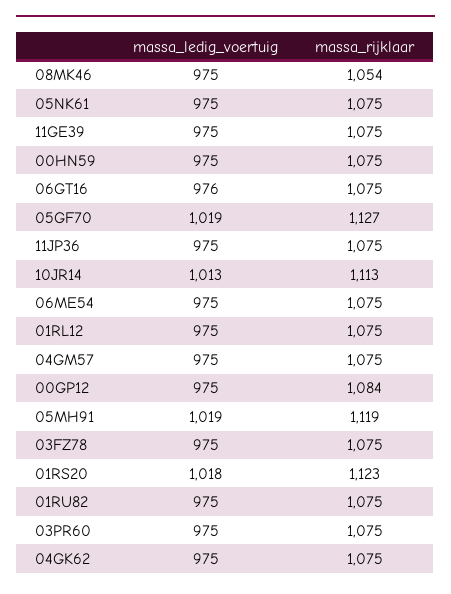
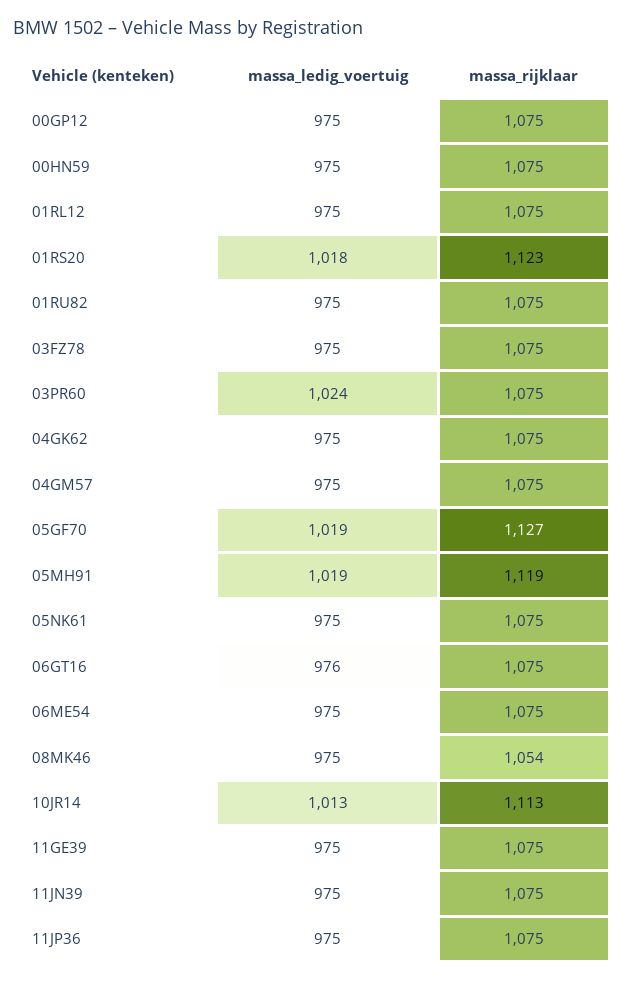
  {
    "massa_ledig_voertuig": {
      "08MK46": 975,
      "05NK61": 975,
      "11GE39": 975,
      "00HN59": 975,
      "06GT16": 976,
      "05GF70": 1019,
      "11JP36": 975,
      "10JR14": 1013,
      "06ME54": 975,
      "01RL12": 975,
      "04GM57": 975,
      "00GP12": 975,
      "05MH91": 1019,
      "03FZ78": 975,
      "01RS20": 1018,
      "01RU82": 975,
-     "03PR60": 975,
+     "03PR60": 1024,
-     "04GK62": 975
+     "04GK62": 975,
+     "11JN39": 975
    },
    "massa_rijklaar": {
      "08MK46": 1054,
      "05NK61": 1075,
      "11GE39": 1075,
      "00HN59": 1075,
      "06GT16": 1075,
      "05GF70": 1127,
      "11JP36": 1075,
      "10JR14": 1113,
      "06ME54": 1075,
      "01RL12": 1075,
      "04GM57": 1075,
-     "00GP12": 1084,
+     "00GP12": 1075,
      "05MH91": 1119,
      "03FZ78": 1075,
      "01RS20": 1123,
      "01RU82": 1075,
      "03PR60": 1075,
-     "04GK62": 1075
+     "04GK62": 1075,
+     "11JN39": 1075
    }
  }

